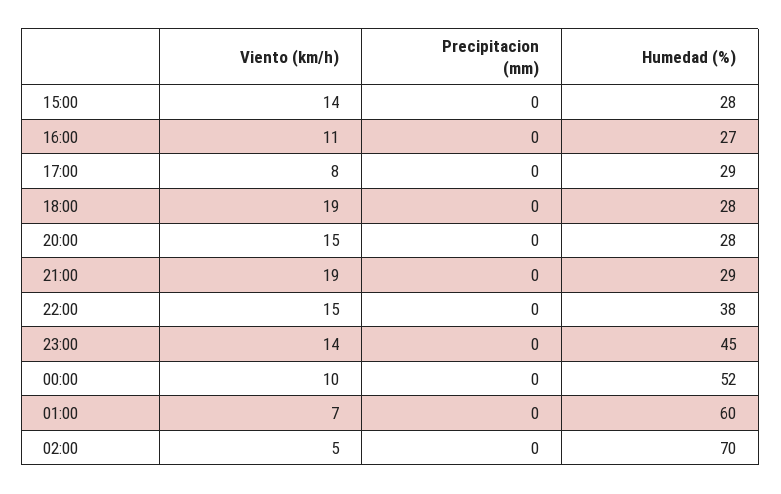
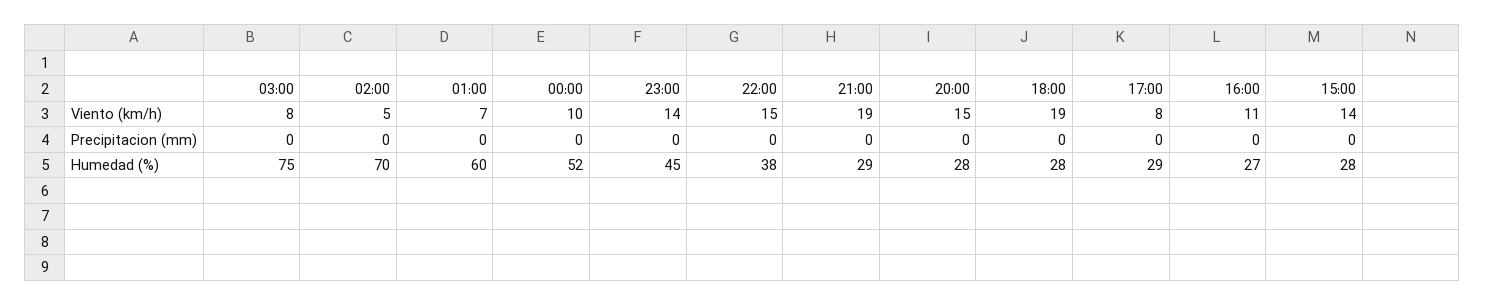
  {
    "Viento (km/h)": {
      "15:00": 14,
      "16:00": 11,
      "17:00": 8,
      "18:00": 19,
      "20:00": 15,
      "21:00": 19,
      "22:00": 15,
      "23:00": 14,
      "00:00": 10,
      "01:00": 7,
-     "02:00": 5
+     "02:00": 5,
+     "03:00": 8
    },
    "Precipitacion (mm)": {
      "15:00": 0,
      "16:00": 0,
      "17:00": 0,
      "18:00": 0,
      "20:00": 0,
      "21:00": 0,
      "22:00": 0,
      "23:00": 0,
      "00:00": 0,
      "01:00": 0,
-     "02:00": 0
+     "02:00": 0,
+     "03:00": 0
    },
    "Humedad (%)": {
      "15:00": 28,
      "16:00": 27,
      "17:00": 29,
      "18:00": 28,
      "20:00": 28,
      "21:00": 29,
      "22:00": 38,
      "23:00": 45,
      "00:00": 52,
      "01:00": 60,
-     "02:00": 70
+     "02:00": 70,
+     "03:00": 75
    }
  }

